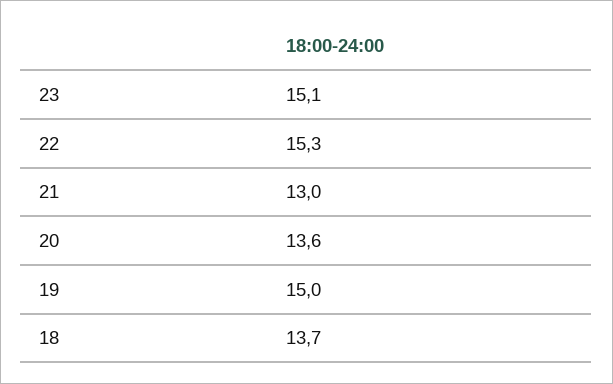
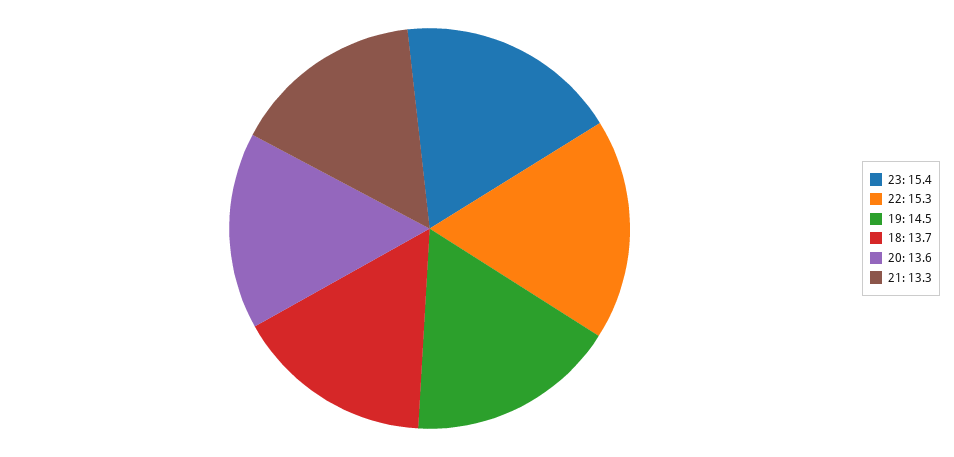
  {
-   "23": 15.1,
+   "23": 15.4,
    "22": 15.3,
-   "21": 13,
+   "21": 13.3,
    "20": 13.6,
-   "19": 15,
+   "19": 14.5,
    "18": 13.7
  }

